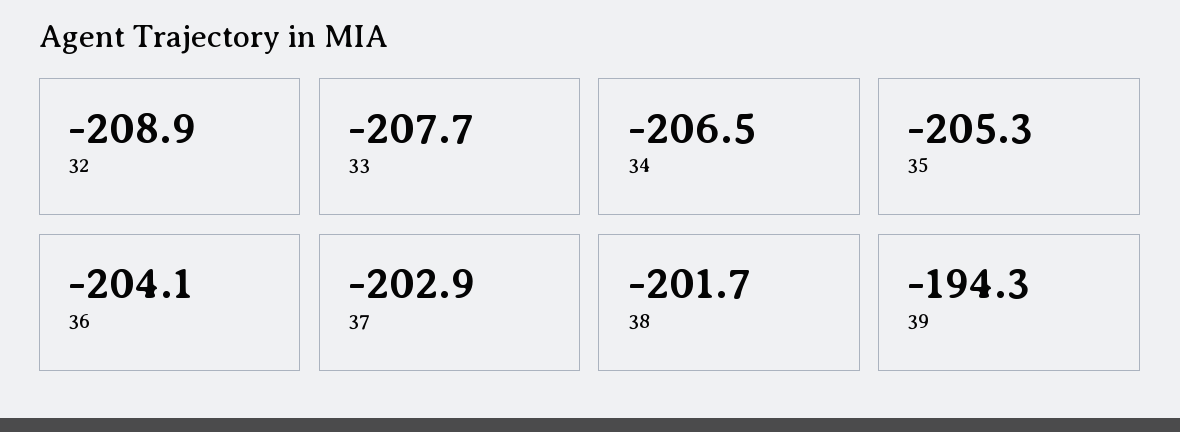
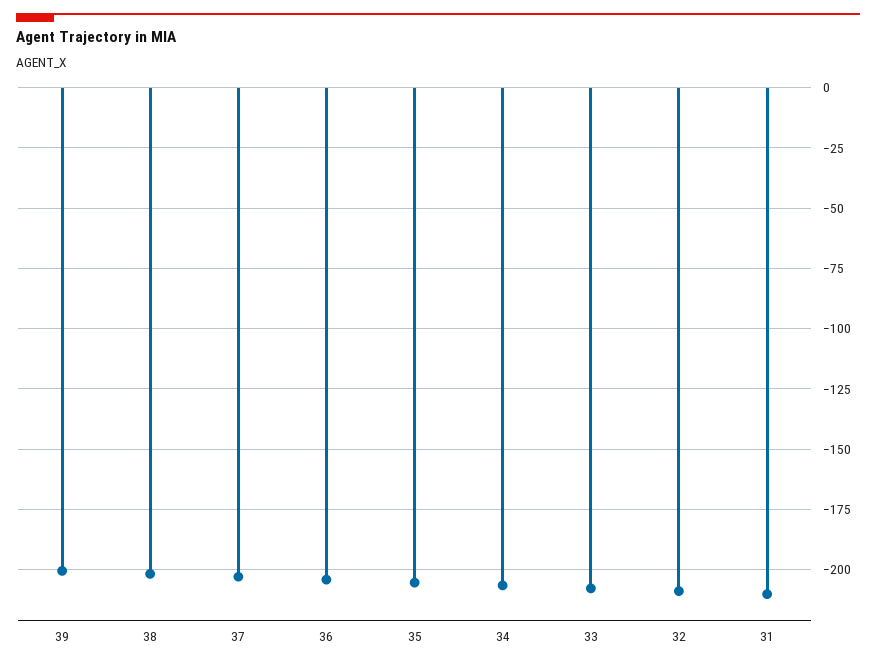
  {
    "32": -208.9,
    "33": -207.7,
    "34": -206.5,
    "35": -205.3,
    "36": -204.1,
    "37": -202.9,
    "38": -201.7,
-   "39": -194.3
+   "39": -200,
+   "31": -210
  }

